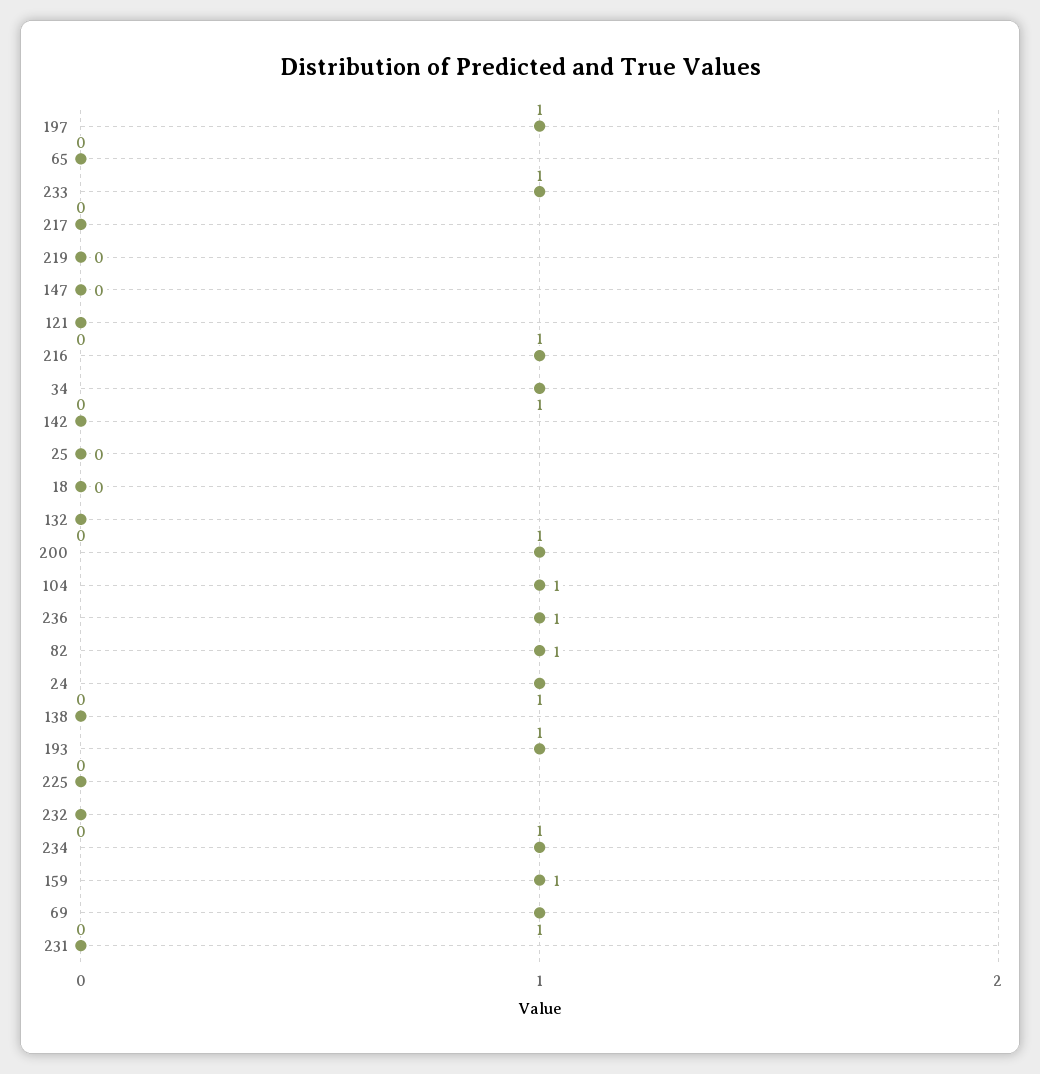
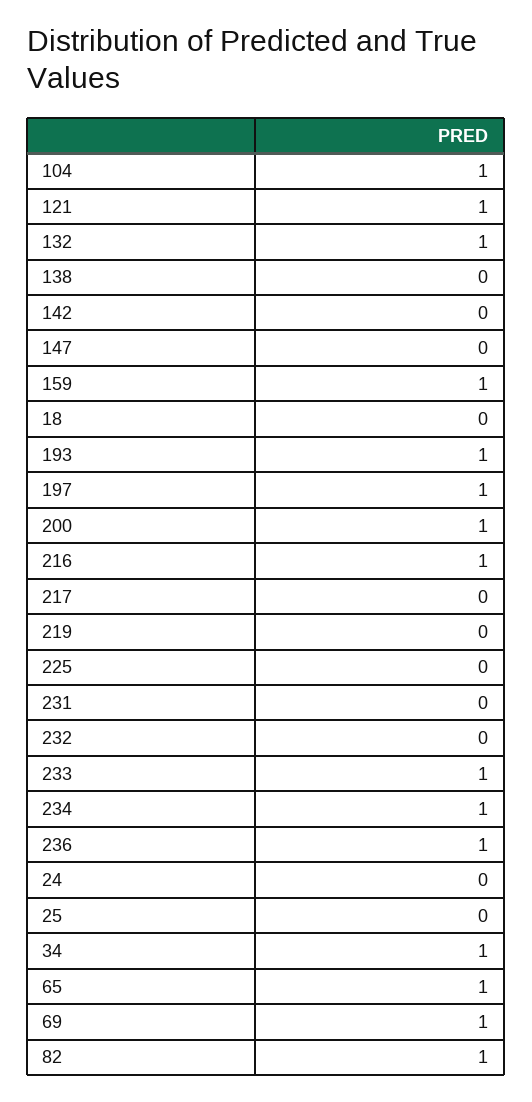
  {
    "197": 1,
-   "65": 0,
+   "65": 1,
    "233": 1,
    "217": 0,
    "219": 0,
    "147": 0,
-   "121": 0,
+   "121": 1,
    "216": 1,
    "34": 1,
    "142": 0,
    "25": 0,
    "18": 0,
-   "132": 0,
+   "132": 1,
    "200": 1,
    "104": 1,
    "236": 1,
    "82": 1,
-   "24": 1,
+   "24": 0,
    "138": 0,
    "193": 1,
    "225": 0,
    "232": 0,
    "234": 1,
    "159": 1,
    "69": 1,
    "231": 0
  }

